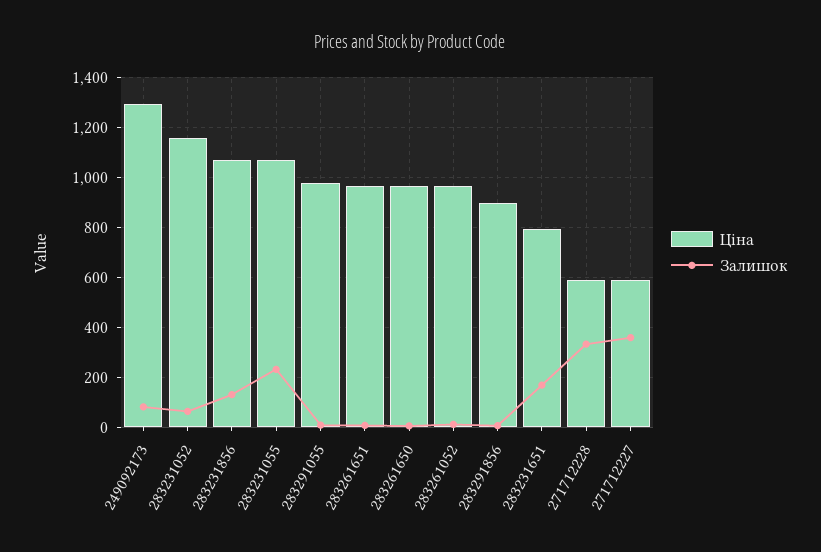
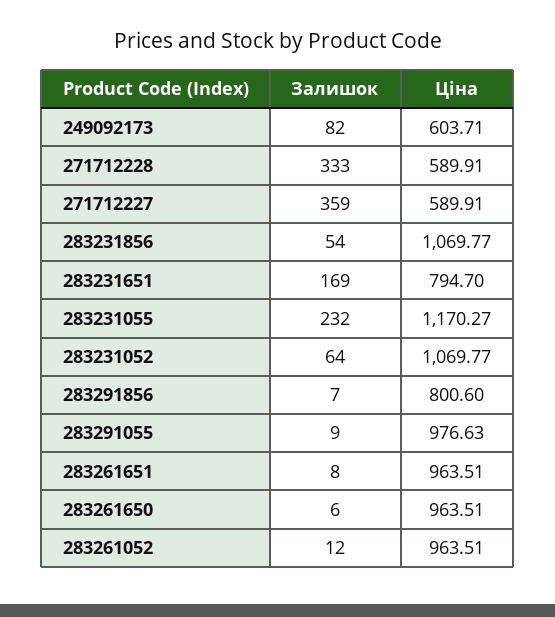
  {
    "Ціна": {
-     "249092173": 1300,
+     "249092173": 603.71,
-     "283231052": 1150,
+     "283231052": 1069.77,
      "283231856": 1069.77,
-     "283231055": 1075,
+     "283231055": 1170.27,
      "283291055": 976.63,
      "283261651": 963.51,
      "283261650": 963.51,
      "283261052": 963.51,
-     "283291856": 900,
+     "283291856": 800.6,
      "283231651": 794.7,
      "271712228": 589.91,
      "271712227": 589.91
    },
    "Залишок": {
      "249092173": 82,
      "283231052": 64,
-     "283231856": 125,
+     "283231856": 54,
      "283231055": 232,
      "283291055": 9,
      "283261651": 8,
      "283261650": 6,
      "283261052": 12,
      "283291856": 7,
      "283231651": 169,
      "271712228": 333,
      "271712227": 359
    }
  }

